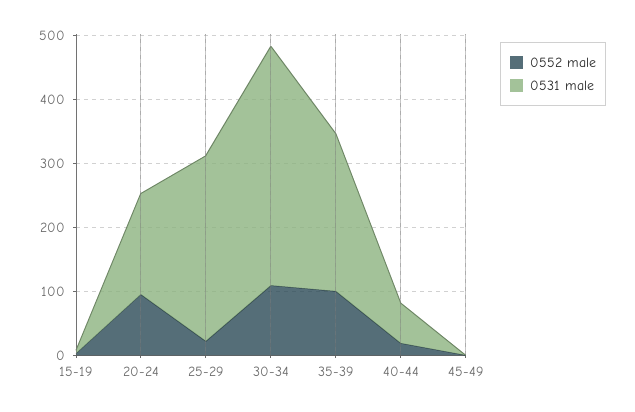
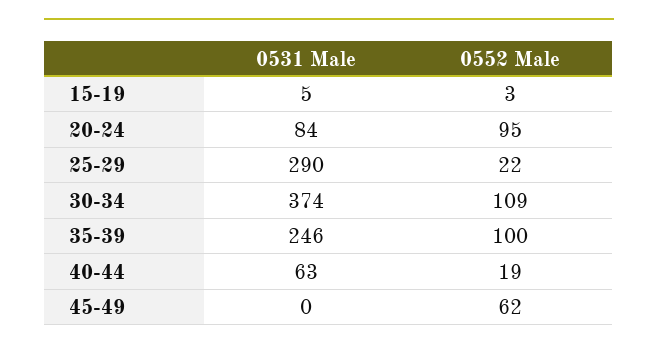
  {
    "0552 male": {
      "15-19": 3,
      "20-24": 95,
      "25-29": 22,
      "30-34": 109,
      "35-39": 100,
      "40-44": 19,
-     "45-49": 0
+     "45-49": 62
    },
    "0531 male": {
      "15-19": 5,
-     "20-24": 160,
+     "20-24": 84,
      "25-29": 290,
      "30-34": 374,
      "35-39": 246,
      "40-44": 63,
      "45-49": 0
    }
  }

